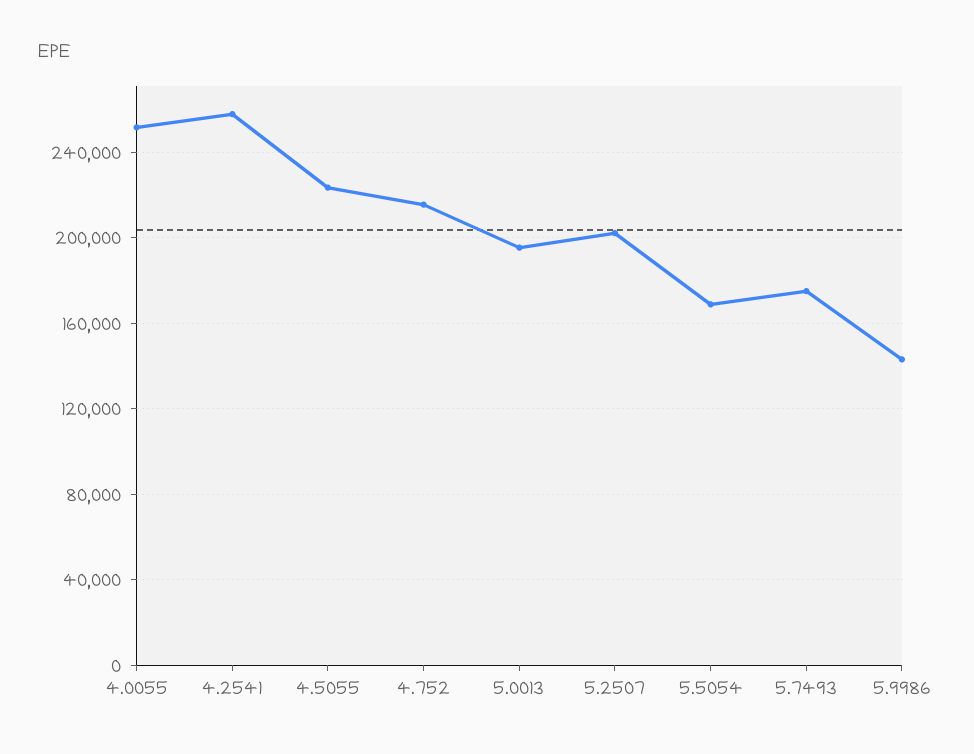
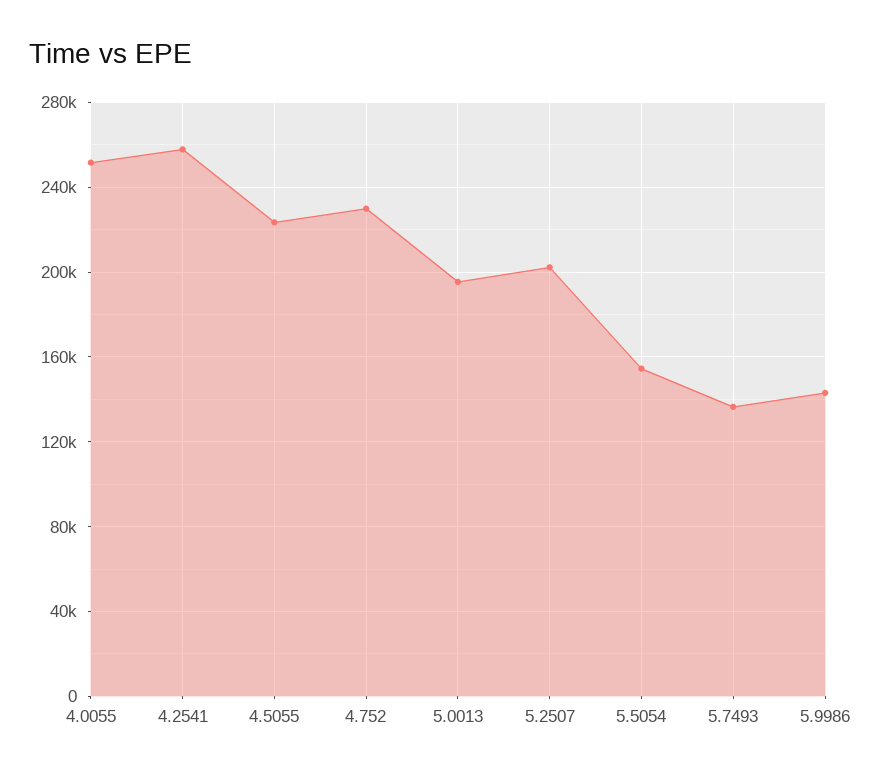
  {
    "4.0055": 250000,
    "4.2541": 260000,
    "4.5055": 225000,
-   "4.752": 215000,
+   "4.752": 230000,
    "5.0013": 195000,
    "5.2507": 200000,
-   "5.5054": 170000,
+   "5.5054": 155000,
-   "5.7493": 175000,
+   "5.7493": 135000,
    "5.9986": 145000
  }

